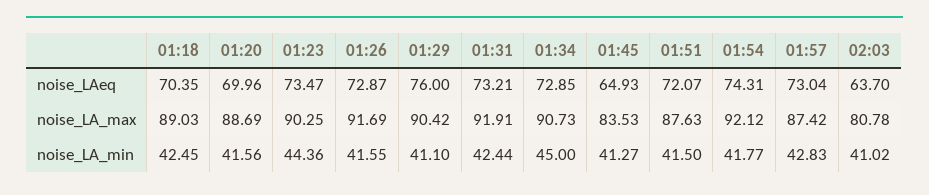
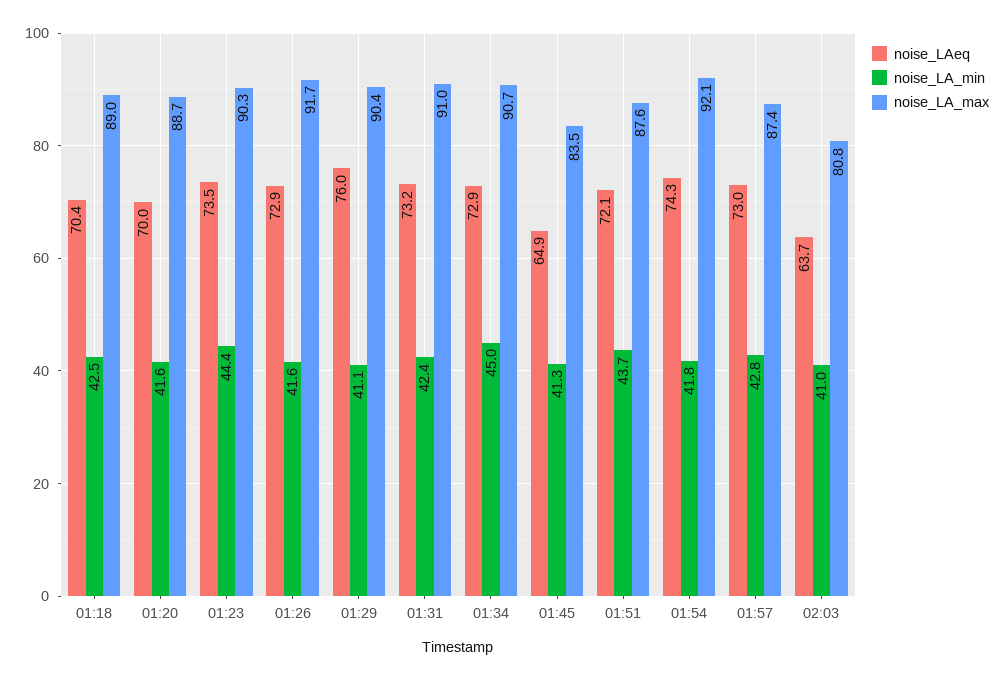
  {
    "noise_LAeq": {
      "01:18": 70.35,
      "01:20": 69.96,
      "01:23": 73.47,
      "01:26": 72.87,
      "01:29": 76,
      "01:31": 73.21,
      "01:34": 72.85,
      "01:45": 64.93,
      "01:51": 72.07,
      "01:54": 74.31,
      "01:57": 73.04,
      "02:03": 63.7
    },
    "noise_LA_max": {
      "01:18": 89.03,
      "01:20": 88.69,
      "01:23": 90.25,
      "01:26": 91.69,
      "01:29": 90.42,
-     "01:31": 91.91,
+     "01:31": 91,
      "01:34": 90.73,
      "01:45": 83.53,
      "01:51": 87.63,
      "01:54": 92.12,
      "01:57": 87.42,
      "02:03": 80.78
    },
    "noise_LA_min": {
      "01:18": 42.45,
      "01:20": 41.56,
      "01:23": 44.36,
      "01:26": 41.55,
      "01:29": 41.1,
      "01:31": 42.44,
      "01:34": 45,
      "01:45": 41.27,
-     "01:51": 41.5,
+     "01:51": 43.7,
      "01:54": 41.77,
      "01:57": 42.83,
      "02:03": 41.02
    }
  }

